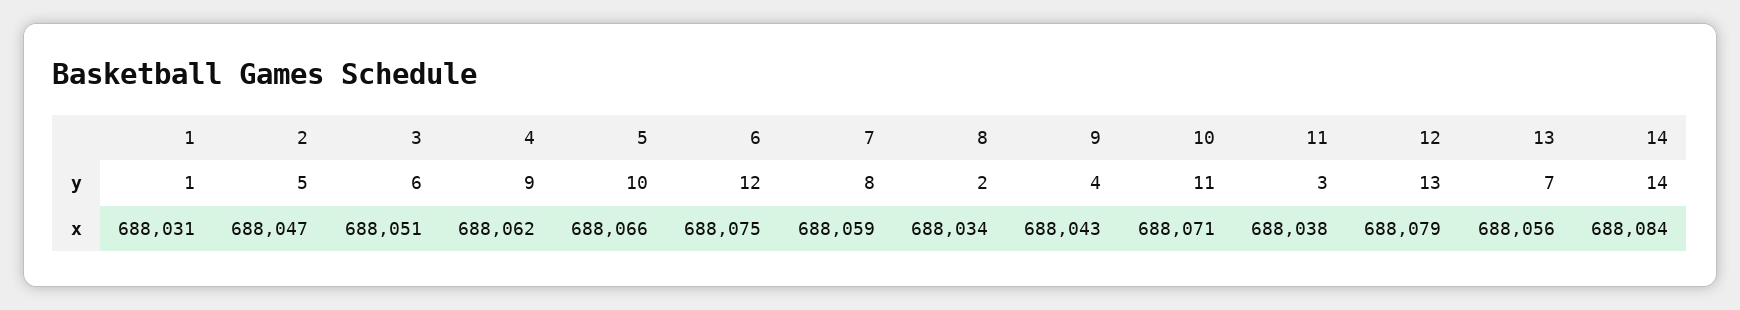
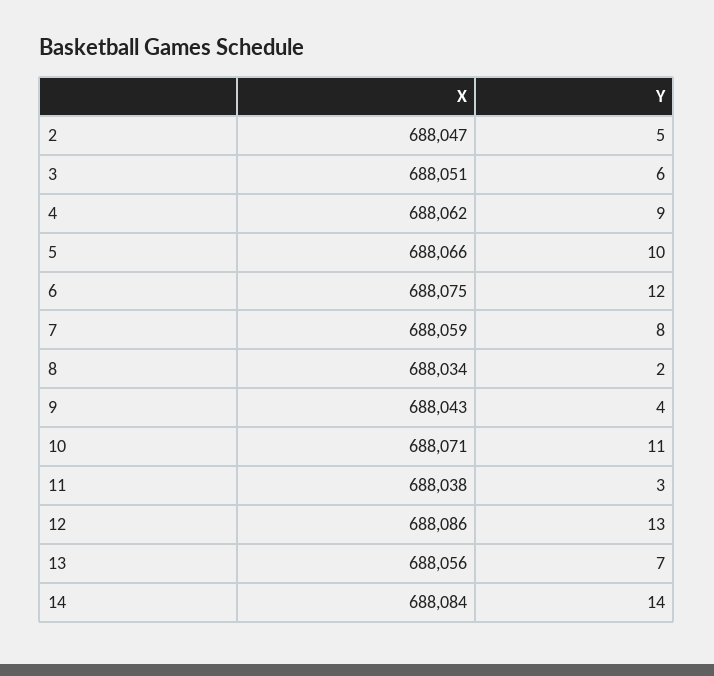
  {
-   "1": {
-     "y": 1,
-     "x": 688031
-   },
    "2": {
      "y": 5,
      "x": 688047
    },
    "3": {
      "y": 6,
      "x": 688051
    },
    "4": {
      "y": 9,
      "x": 688062
    },
    "5": {
      "y": 10,
      "x": 688066
    },
    "6": {
      "y": 12,
      "x": 688075
    },
    "7": {
      "y": 8,
      "x": 688059
    },
    "8": {
      "y": 2,
      "x": 688034
    },
    "9": {
      "y": 4,
      "x": 688043
    },
    "10": {
      "y": 11,
      "x": 688071
    },
    "11": {
      "y": 3,
      "x": 688038
    },
    "12": {
      "y": 13,
-     "x": 688079
+     "x": 688086
    },
    "13": {
      "y": 7,
      "x": 688056
    },
    "14": {
      "y": 14,
      "x": 688084
    }
  }

